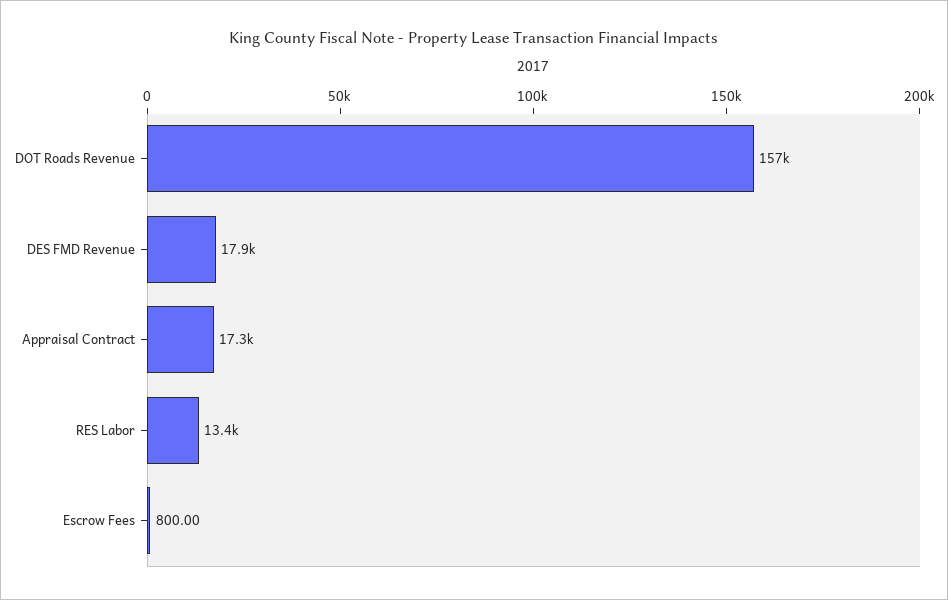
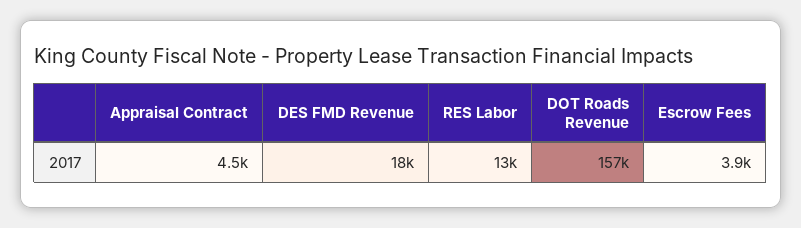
  {
    "DOT Roads Revenue": 157000,
    "DES FMD Revenue": 17900,
-   "Appraisal Contract": 17300,
+   "Appraisal Contract": 4500,
    "RES Labor": 13400,
-   "Escrow Fees": 800
+   "Escrow Fees": 3900
  }

